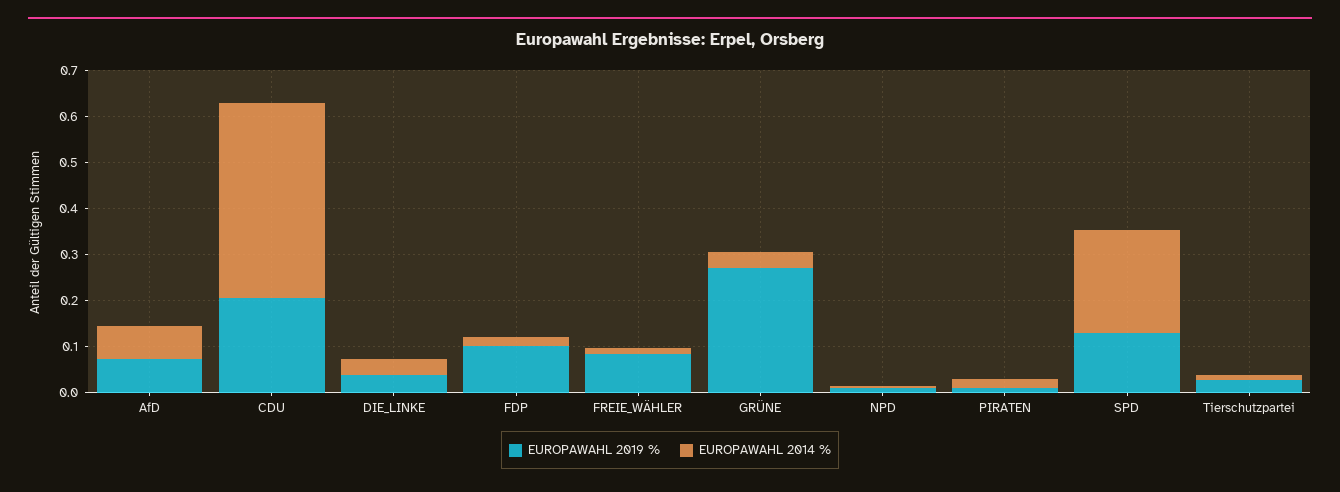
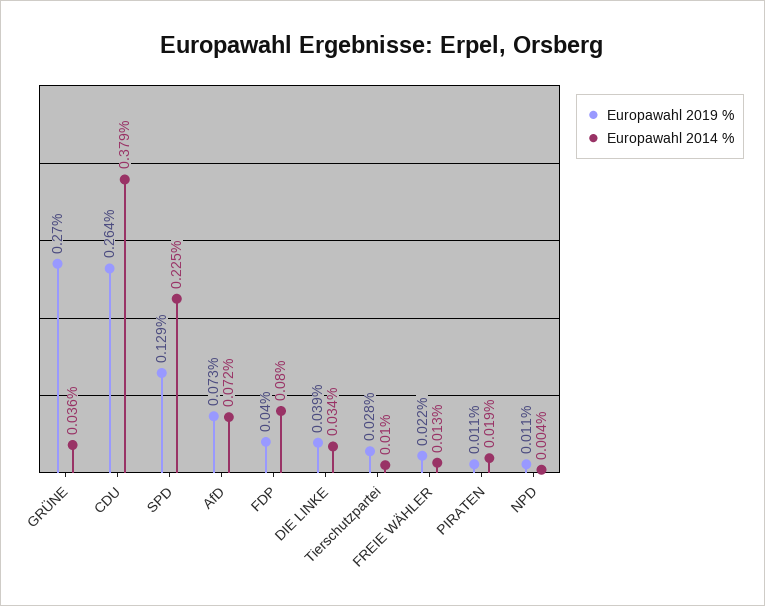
  {
    "EUROPAWAHL 2019 %": {
      "AfD": 0.073,
-     "CDU": 0.2,
+     "CDU": 0.264,
      "DIE_LINKE": 0.039,
-     "FDP": 0.1,
+     "FDP": 0.04,
-     "FREIE_WÄHLER": 0.08,
+     "FREIE_WÄHLER": 0.022,
      "GRÜNE": 0.27,
      "NPD": 0.011,
      "PIRATEN": 0.011,
      "SPD": 0.129,
      "Tierschutzpartei": 0.028
    },
    "EUROPAWAHL 2014 %": {
      "AfD": 0.072,
-     "CDU": 0.42,
+     "CDU": 0.379,
      "DIE_LINKE": 0.034,
-     "FDP": 0.02,
+     "FDP": 0.08,
      "FREIE_WÄHLER": 0.013,
      "GRÜNE": 0.036,
      "NPD": 0.004,
      "PIRATEN": 0.019,
      "SPD": 0.225,
      "Tierschutzpartei": 0.01
    }
  }

